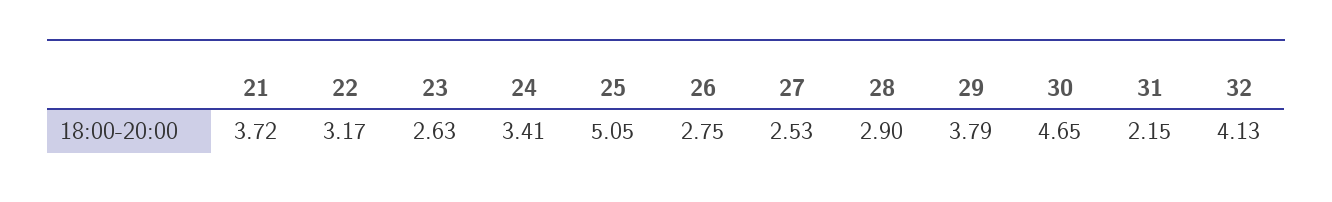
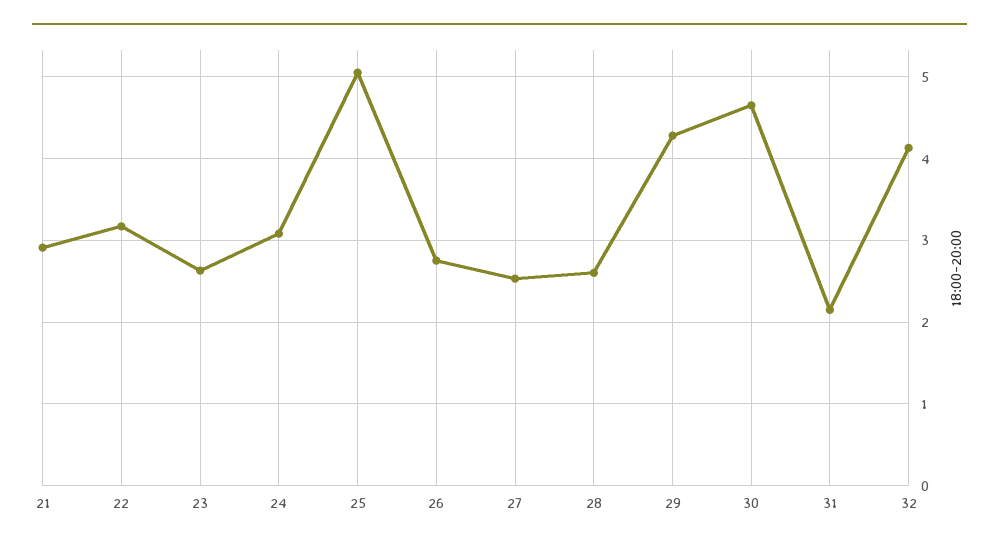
  {
-   "21": 3.72,
+   "21": 2.9,
    "22": 3.17,
    "23": 2.63,
-   "24": 3.41,
+   "24": 3.1,
    "25": 5.05,
    "26": 2.75,
    "27": 2.53,
-   "28": 2.9,
+   "28": 2.6,
-   "29": 3.79,
+   "29": 4.3,
    "30": 4.65,
    "31": 2.15,
    "32": 4.13
  }

